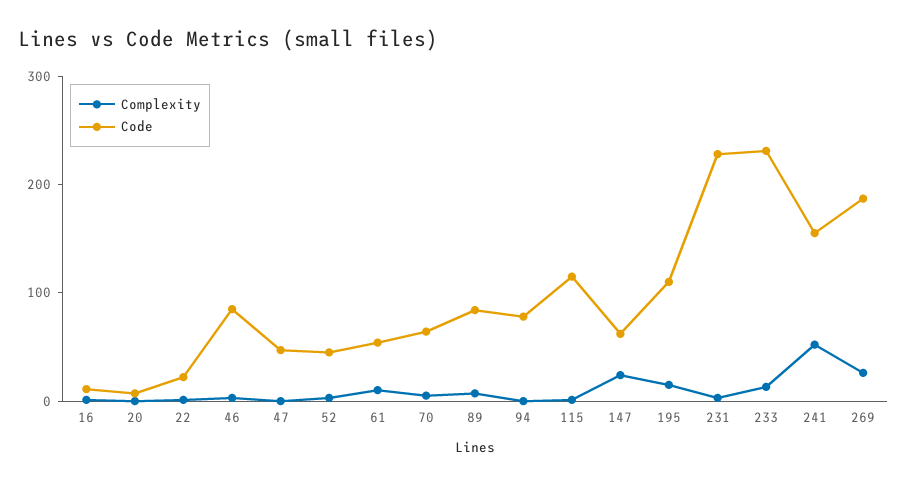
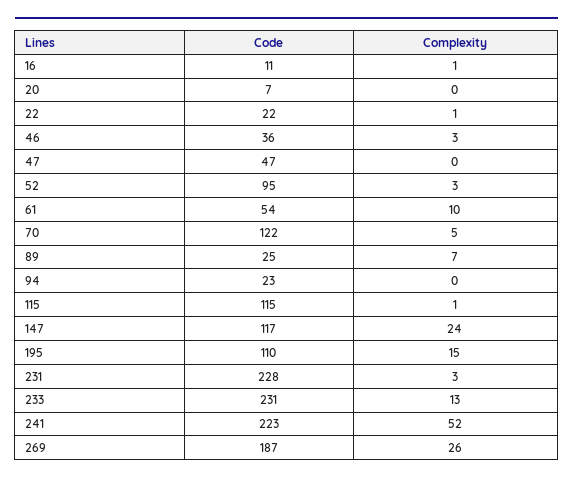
  {
    "Complexity": {
      "16": 1,
      "20": 0,
      "22": 1,
      "46": 3,
      "47": 0,
      "52": 3,
      "61": 10,
      "70": 5,
      "89": 7,
      "94": 0,
      "115": 1,
      "147": 24,
      "195": 15,
      "231": 3,
      "233": 13,
      "241": 52,
      "269": 26
    },
    "Code": {
      "16": 11,
      "20": 7,
      "22": 22,
-     "46": 80,
+     "46": 36,
      "47": 47,
-     "52": 40,
+     "52": 95,
      "61": 54,
-     "70": 60,
+     "70": 122,
-     "89": 80,
+     "89": 25,
-     "94": 80,
+     "94": 23,
      "115": 115,
-     "147": 60,
+     "147": 117,
      "195": 110,
      "231": 228,
      "233": 231,
-     "241": 160,
+     "241": 223,
      "269": 187
    }
  }

